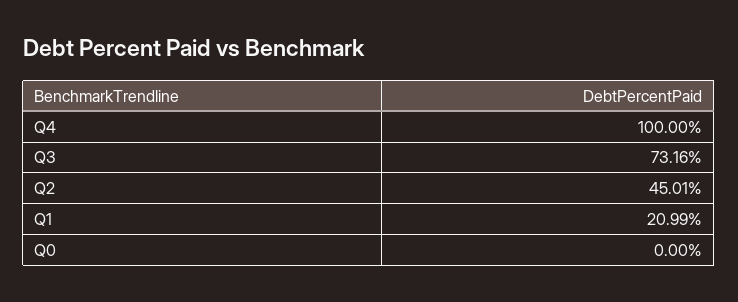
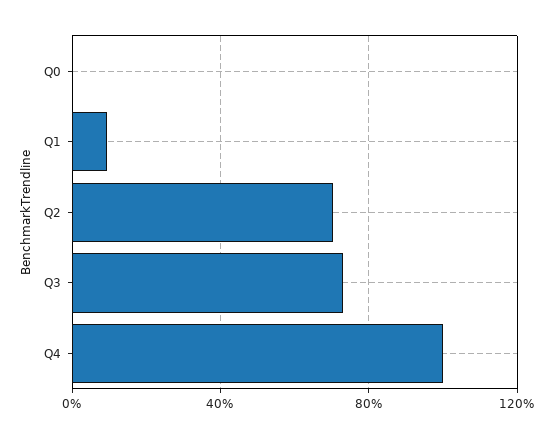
  {
    "Q4": 100,
    "Q3": 73.16,
-   "Q2": 45.01,
+   "Q2": 70,
-   "Q1": 20.99,
+   "Q1": 10,
    "Q0": 0
  }

